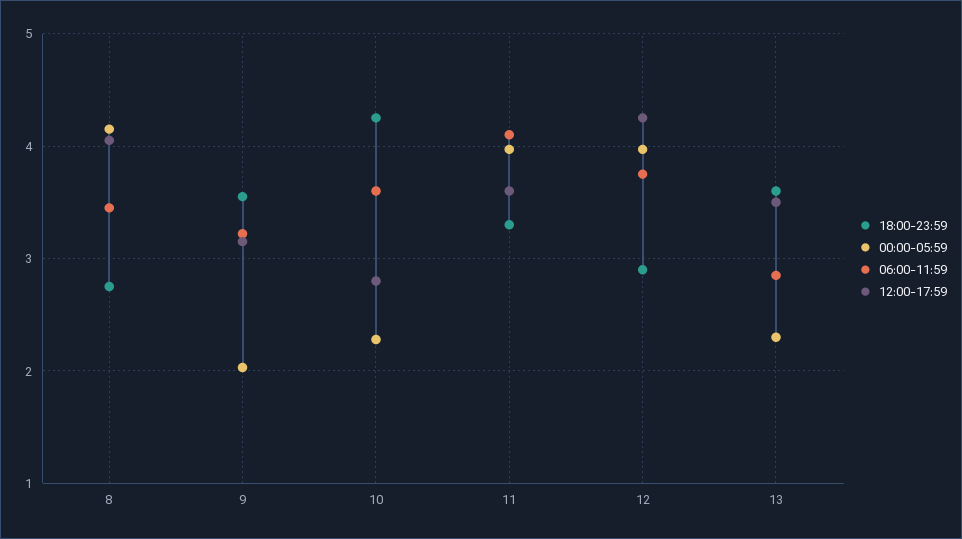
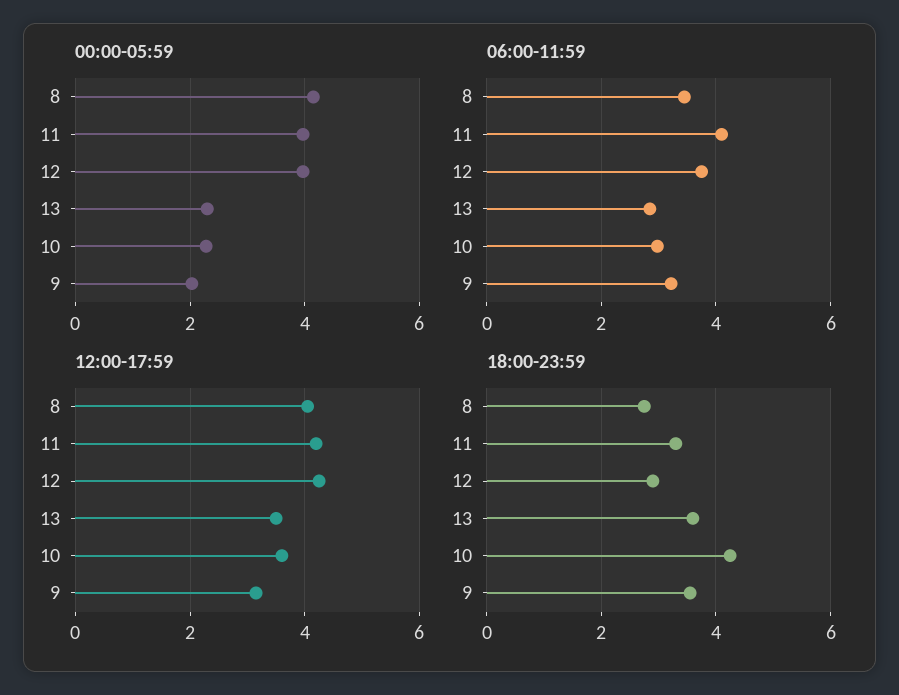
  {
    "18:00-23:59": {
      "8": 2.8,
      "9": 3.6,
      "10": 4.3,
      "11": 3.3,
      "12": 2.9,
      "13": 3.6
    },
    "00:00-05:59": {
      "8": 4.2,
      "9": 2,
      "10": 2.3,
      "11": 4,
      "12": 4,
      "13": 2.3
    },
    "06:00-11:59": {
      "8": 3.5,
      "9": 3.2,
-     "10": 3.6,
+     "10": 3,
      "11": 4.1,
      "12": 3.8,
      "13": 2.9
    },
    "12:00-17:59": {
      "8": 4.1,
      "9": 3.2,
-     "10": 2.8,
+     "10": 3.6,
-     "11": 3.6,
+     "11": 4.2,
      "12": 4.3,
      "13": 3.5
    }
  }

